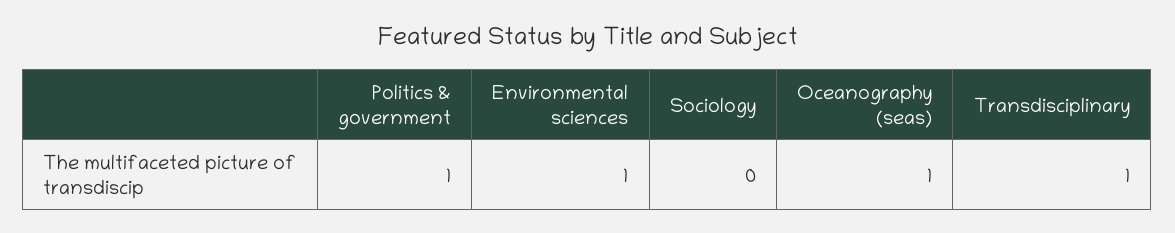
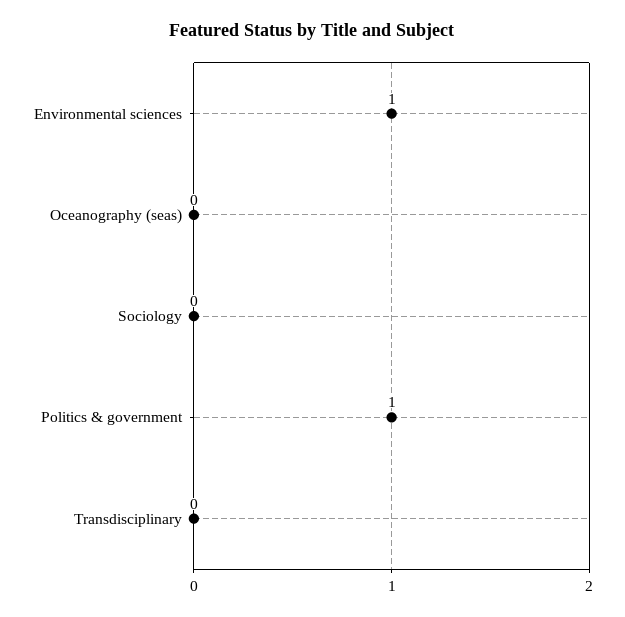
  {
    "Politics & government": 1,
    "Environmental sciences": 1,
    "Sociology": 0,
-   "Oceanography (seas)": 1,
+   "Oceanography (seas)": 0,
-   "Transdisciplinary": 1
+   "Transdisciplinary": 0
  }

